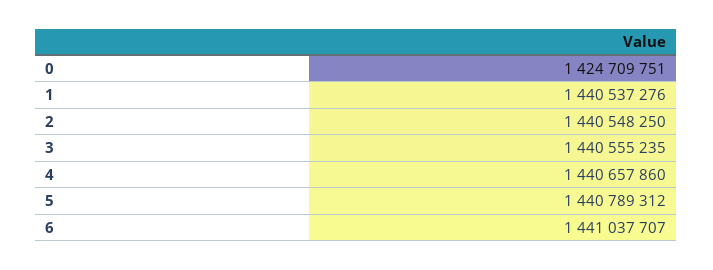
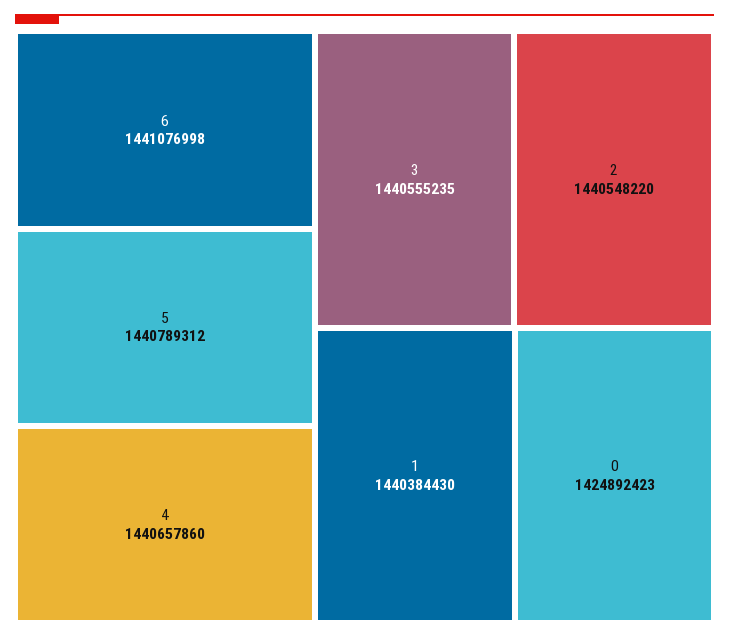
  {
-   "0": 1424709751,
+   "0": 1424892423,
-   "1": 1440537276,
+   "1": 1440384430,
-   "2": 1440548250,
+   "2": 1440548220,
    "3": 1440555235,
    "4": 1440657860,
    "5": 1440789312,
-   "6": 1441037707
+   "6": 1441076998
  }

